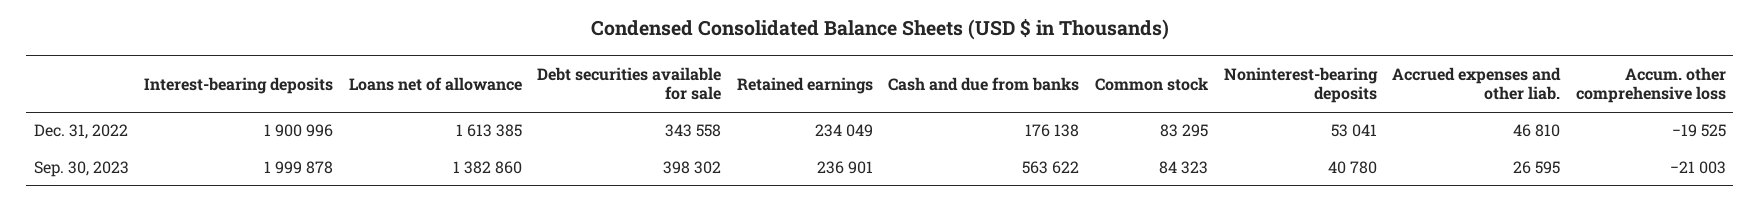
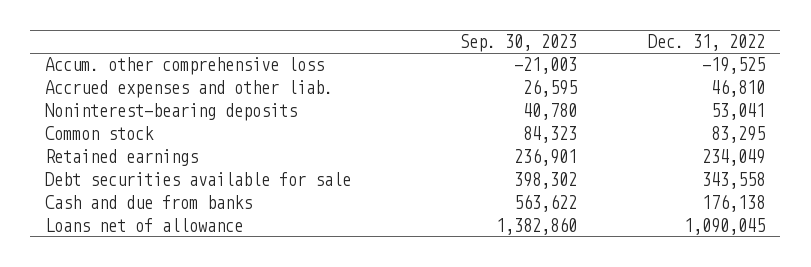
  {
-   "Interest-bearing deposits": {
-     "Dec. 31, 2022": 1900996,
-     "Sep. 30, 2023": 1999878
-   },
    "Loans net of allowance": {
-     "Dec. 31, 2022": 1613385,
+     "Dec. 31, 2022": 1090045,
      "Sep. 30, 2023": 1382860
    },
    "Debt securities available for sale": {
      "Dec. 31, 2022": 343558,
      "Sep. 30, 2023": 398302
    },
    "Retained earnings": {
      "Dec. 31, 2022": 234049,
      "Sep. 30, 2023": 236901
    },
    "Cash and due from banks": {
      "Dec. 31, 2022": 176138,
      "Sep. 30, 2023": 563622
    },
    "Common stock": {
      "Dec. 31, 2022": 83295,
      "Sep. 30, 2023": 84323
    },
    "Noninterest-bearing deposits": {
      "Dec. 31, 2022": 53041,
      "Sep. 30, 2023": 40780
    },
    "Accrued expenses and other liab.": {
      "Dec. 31, 2022": 46810,
      "Sep. 30, 2023": 26595
    },
    "Accum. other comprehensive loss": {
      "Dec. 31, 2022": -19525,
      "Sep. 30, 2023": -21003
    }
  }

